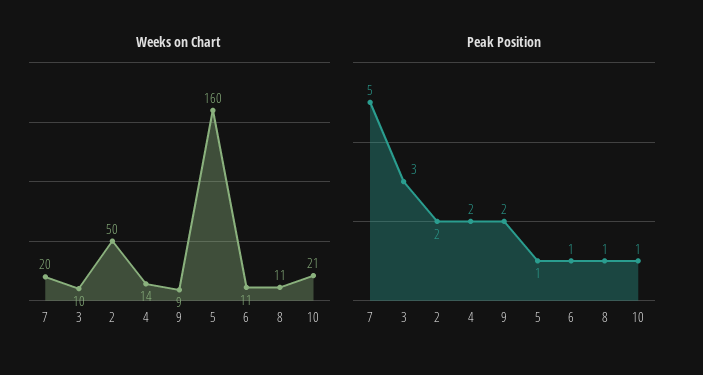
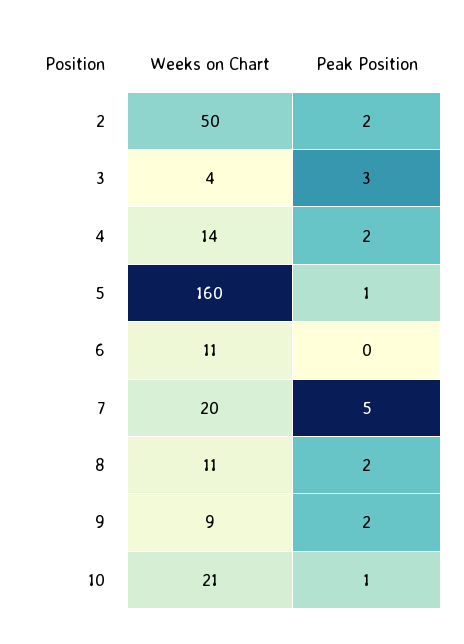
  {
    "Weeks on Chart": {
      "7": 20,
-     "3": 10,
+     "3": 4,
      "2": 50,
      "4": 14,
      "9": 9,
      "5": 160,
      "6": 11,
      "8": 11,
      "10": 21
    },
    "Peak Position": {
      "7": 5,
      "3": 3,
      "2": 2,
      "4": 2,
      "9": 2,
      "5": 1,
-     "6": 1,
+     "6": 0,
-     "8": 1,
+     "8": 2,
      "10": 1
    }
  }

